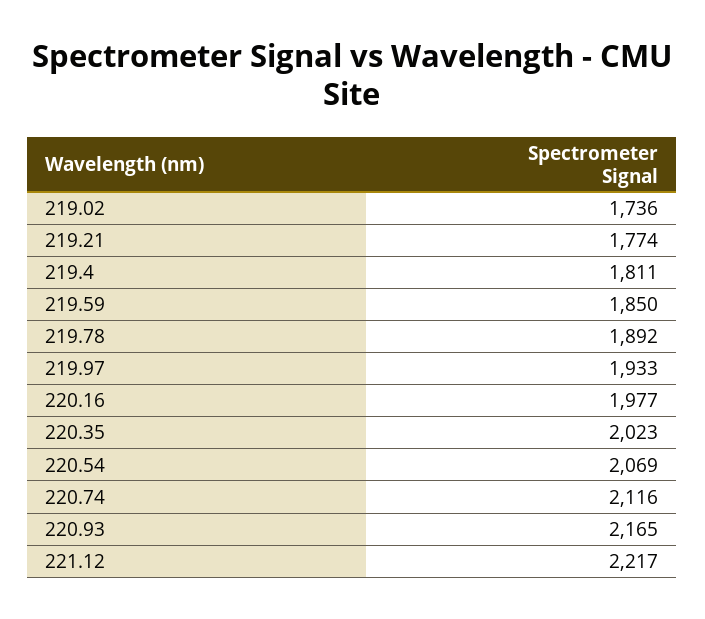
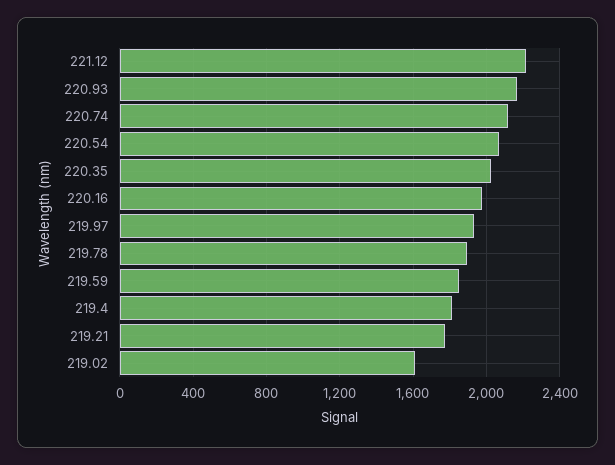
  {
-   "219.02": 1736,
+   "219.02": 1600,
    "219.21": 1774,
    "219.4": 1811,
    "219.59": 1850,
    "219.78": 1892,
    "219.97": 1933,
    "220.16": 1977,
    "220.35": 2023,
    "220.54": 2069,
    "220.74": 2116,
    "220.93": 2165,
    "221.12": 2217
  }

